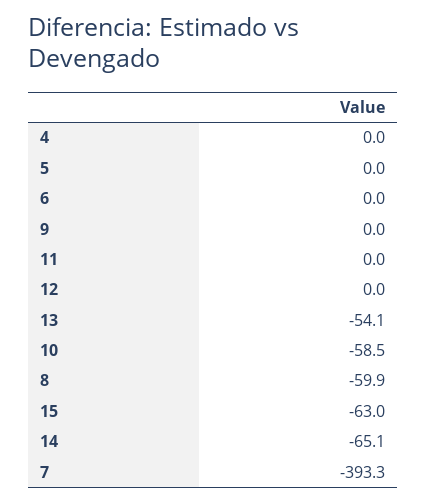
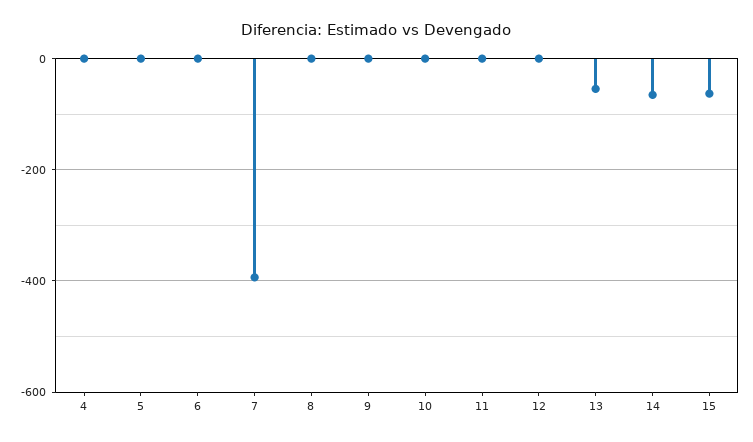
  {
    "4": 0,
    "5": 0,
    "6": 0,
    "9": 0,
    "11": 0,
    "12": 0,
    "13": -54.1,
-   "10": -58.5,
+   "10": 0,
-   "8": -59.9,
+   "8": 0,
    "15": -63,
    "14": -65.1,
    "7": -393.3
  }

